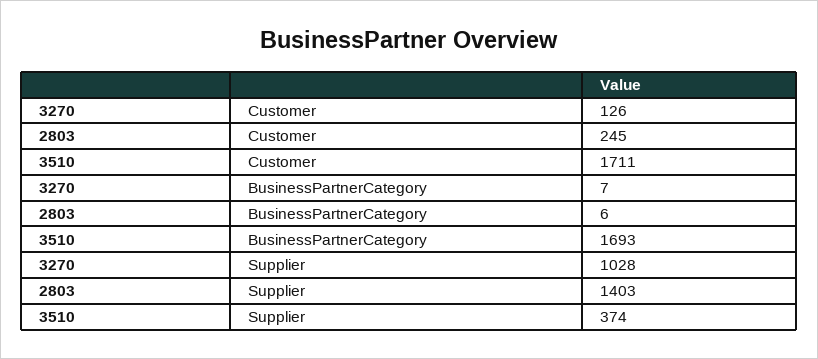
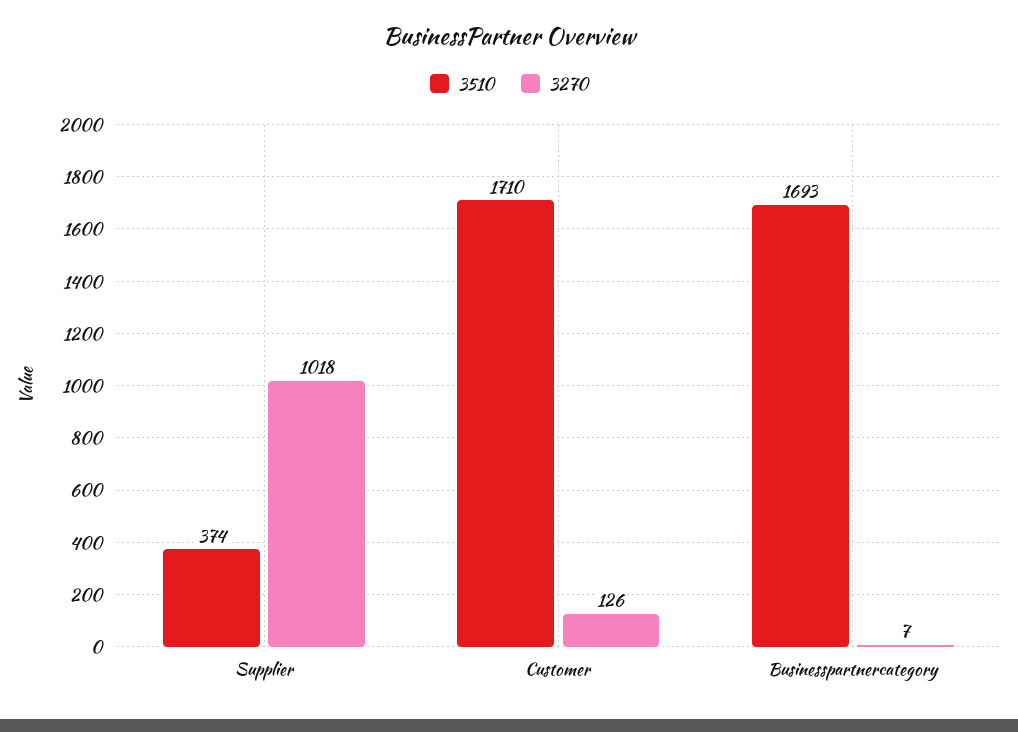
  {
    "3270": {
      "Customer": 126,
      "BusinessPartnerCategory": 7,
-     "Supplier": 1028
+     "Supplier": 1018
    },
-   "2803": {
-     "Customer": 245,
-     "BusinessPartnerCategory": 6,
-     "Supplier": 1403
-   },
    "3510": {
-     "Customer": 1711,
+     "Customer": 1710,
      "BusinessPartnerCategory": 1693,
      "Supplier": 374
    }
  }

